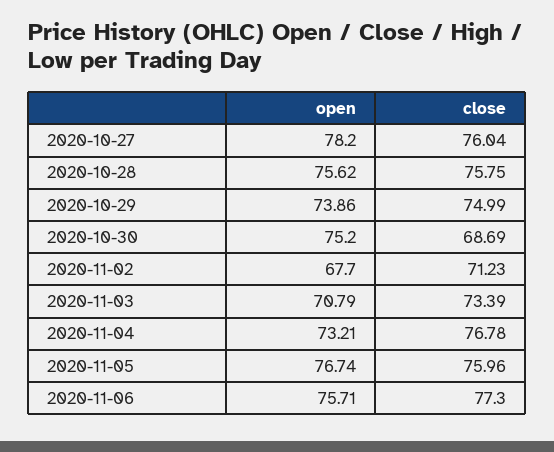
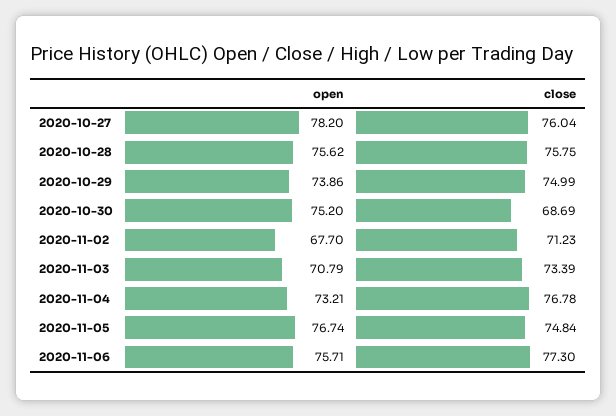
  {
    "open": {
      "2020-10-27": 78.2,
      "2020-10-28": 75.62,
      "2020-10-29": 73.86,
      "2020-10-30": 75.2,
      "2020-11-02": 67.7,
      "2020-11-03": 70.79,
      "2020-11-04": 73.21,
      "2020-11-05": 76.74,
      "2020-11-06": 75.71
    },
    "close": {
      "2020-10-27": 76.04,
      "2020-10-28": 75.75,
      "2020-10-29": 74.99,
      "2020-10-30": 68.69,
      "2020-11-02": 71.23,
      "2020-11-03": 73.39,
      "2020-11-04": 76.78,
-     "2020-11-05": 75.96,
+     "2020-11-05": 74.84,
      "2020-11-06": 77.3
    }
  }

